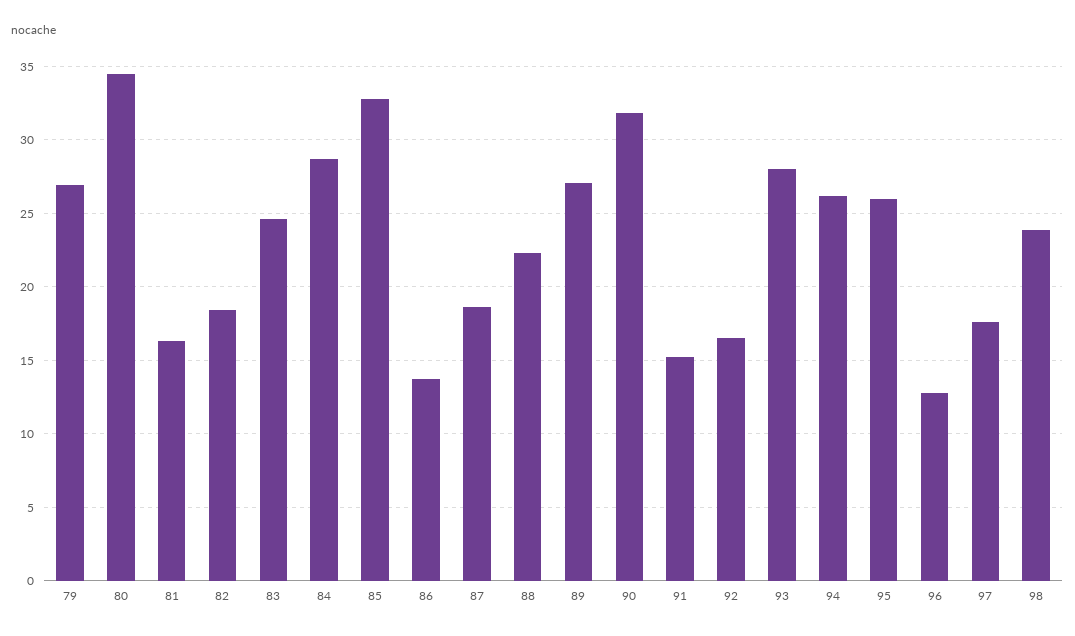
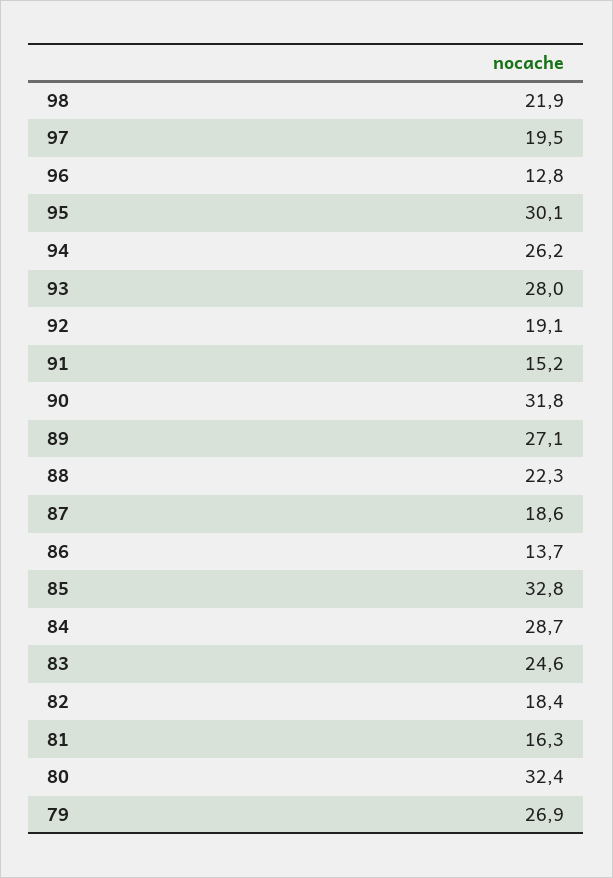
  {
    "79": 26.9,
-   "80": 34.5,
+   "80": 32.4,
    "81": 16.3,
    "82": 18.4,
    "83": 24.6,
    "84": 28.7,
    "85": 32.8,
    "86": 13.7,
    "87": 18.6,
    "88": 22.3,
    "89": 27.1,
    "90": 31.8,
    "91": 15.2,
-   "92": 16.5,
+   "92": 19.1,
    "93": 28,
    "94": 26.2,
-   "95": 26,
+   "95": 30.1,
    "96": 12.8,
-   "97": 17.5,
+   "97": 19.5,
-   "98": 24
+   "98": 21.9
  }

